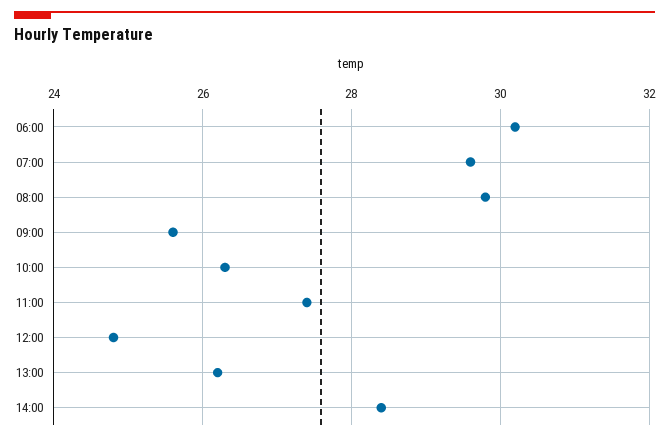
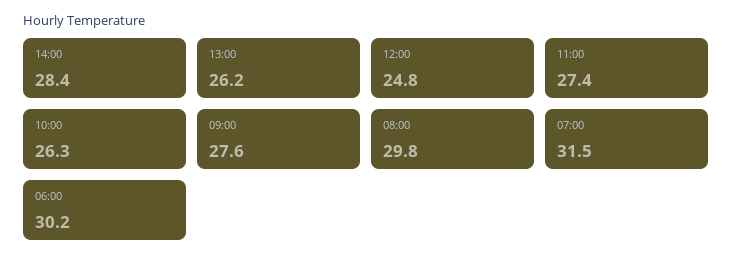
  {
    "06:00": 30.2,
-   "07:00": 29.5,
+   "07:00": 31.5,
    "08:00": 29.8,
-   "09:00": 25.5,
+   "09:00": 27.6,
    "10:00": 26.3,
    "11:00": 27.4,
    "12:00": 24.8,
    "13:00": 26.2,
    "14:00": 28.4
  }

